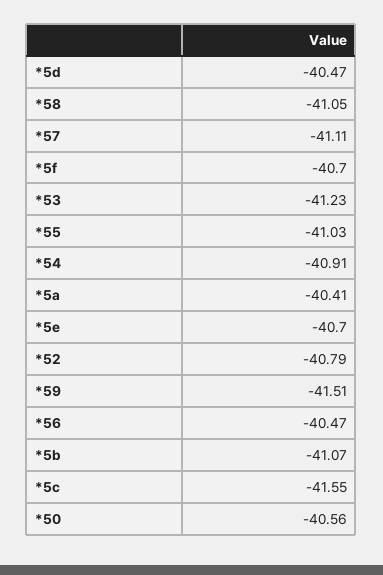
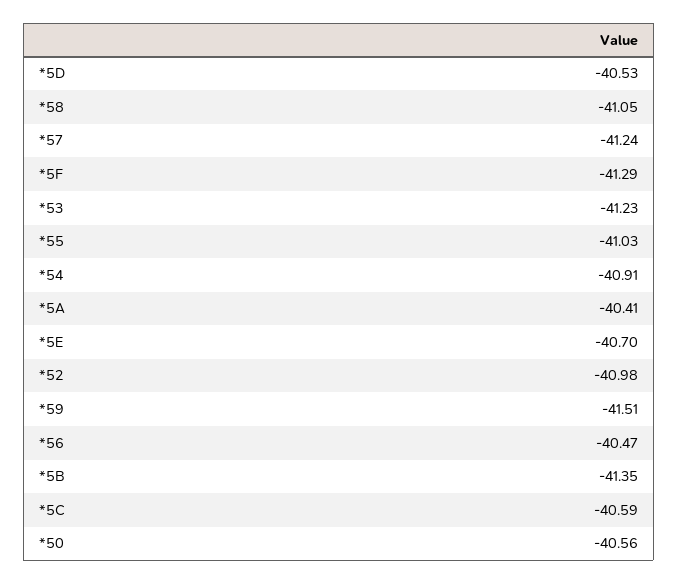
  {
-   "*5d": -40.47,
+   "*5d": -40.53,
    "*58": -41.05,
-   "*57": -41.11,
+   "*57": -41.24,
-   "*5f": -40.7,
+   "*5f": -41.29,
    "*53": -41.23,
    "*55": -41.03,
    "*54": -40.91,
    "*5a": -40.41,
    "*5e": -40.7,
-   "*52": -40.79,
+   "*52": -40.98,
    "*59": -41.51,
    "*56": -40.47,
-   "*5b": -41.07,
+   "*5b": -41.35,
-   "*5c": -41.55,
+   "*5c": -40.59,
    "*50": -40.56
  }

